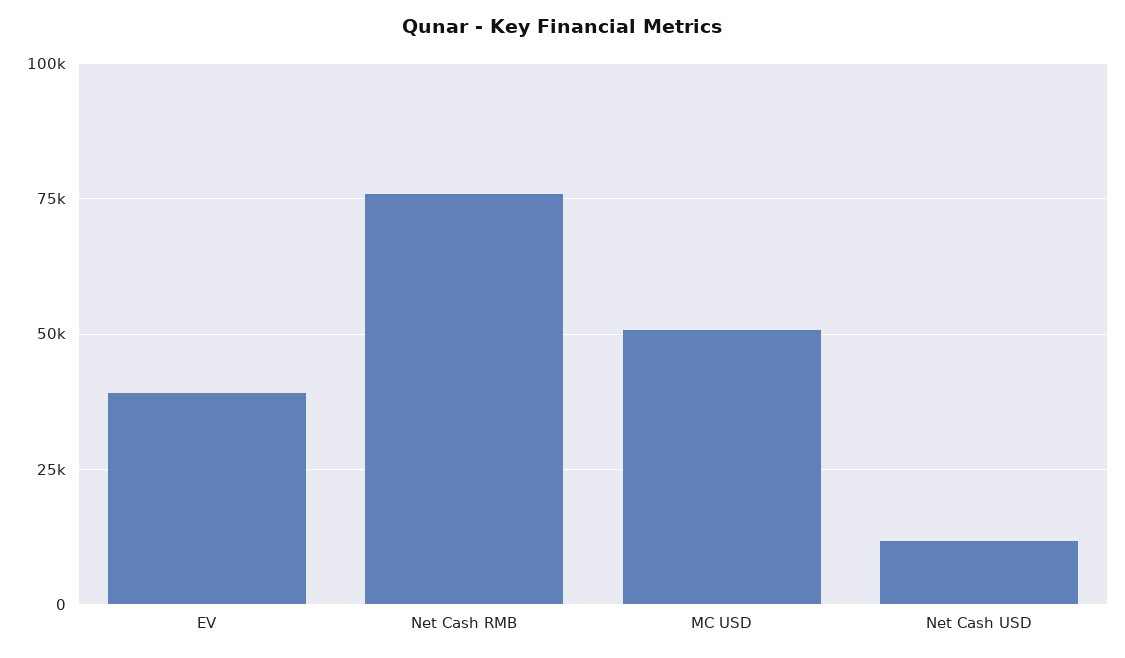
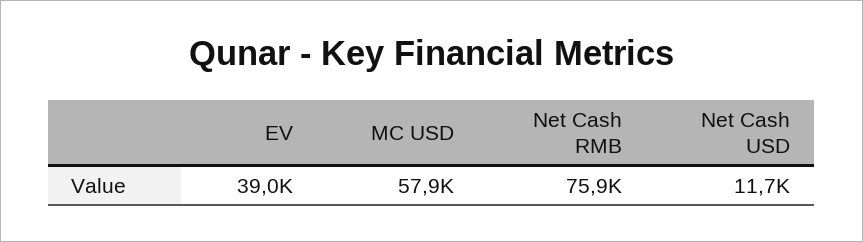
  {
    "EV": 39000,
    "Net Cash RMB": 75900,
-   "MC USD": 50000,
+   "MC USD": 57900,
    "Net Cash USD": 11700
  }

